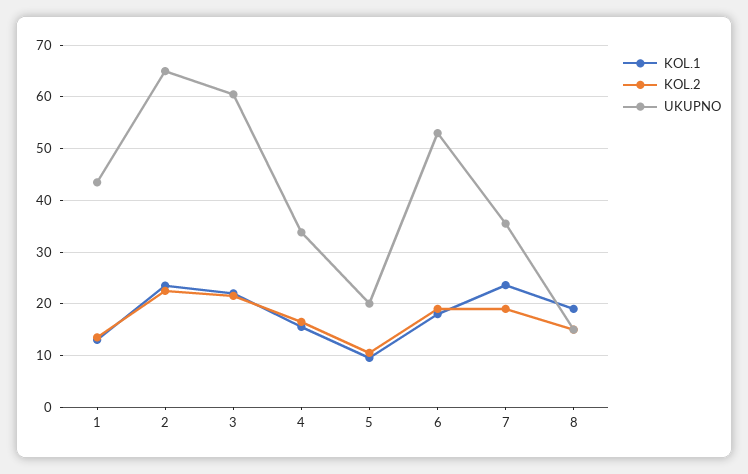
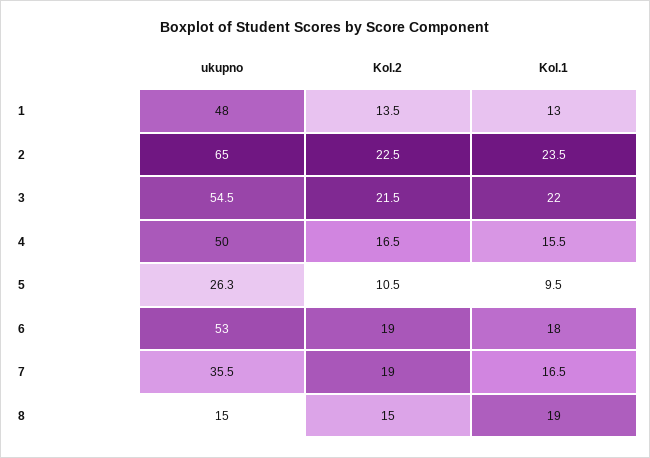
  {
    "KOL.1": {
      "1": 13,
      "2": 23.5,
      "3": 22,
      "4": 15.5,
      "5": 9.5,
      "6": 18,
-     "7": 24,
+     "7": 16.5,
      "8": 19
    },
    "KOL.2": {
      "1": 13.5,
      "2": 22.5,
      "3": 21.5,
      "4": 16.5,
      "5": 10.5,
      "6": 19,
      "7": 19,
      "8": 15
    },
    "UKUPNO": {
-     "1": 44,
+     "1": 48,
      "2": 65,
-     "3": 60,
+     "3": 54.5,
-     "4": 34,
+     "4": 50,
-     "5": 20,
+     "5": 26.3,
      "6": 53,
      "7": 35.5,
      "8": 15
    }
  }

